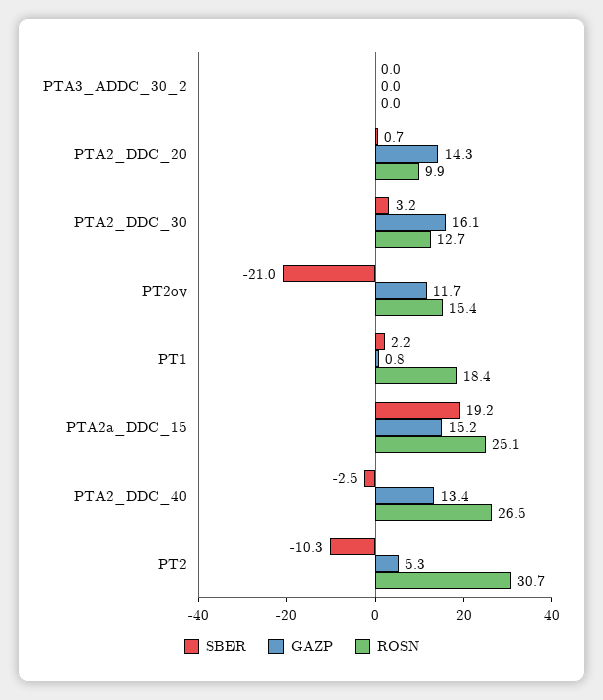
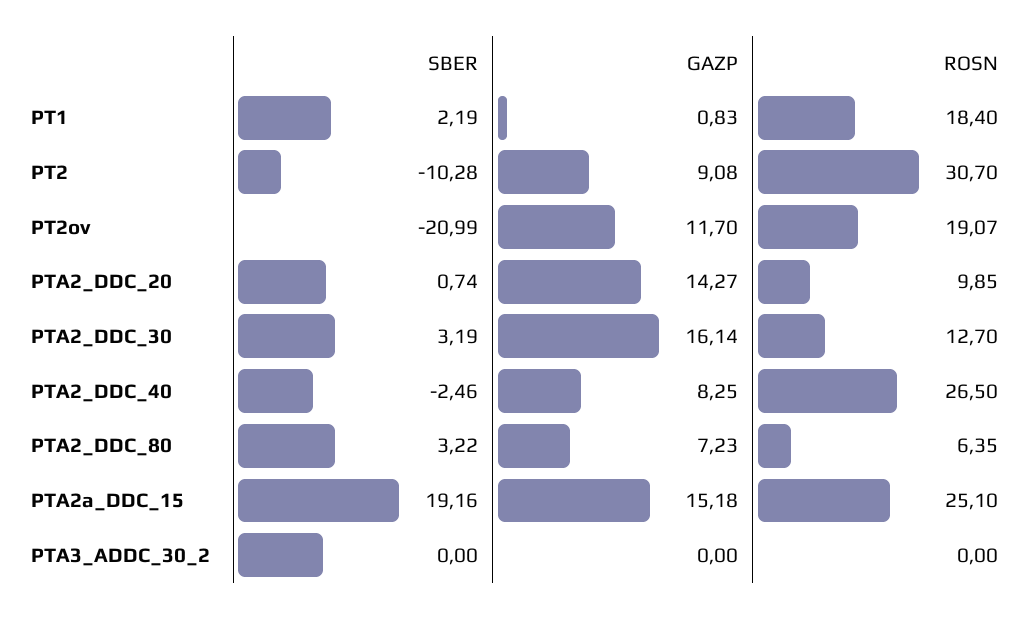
  {
    "SBER": {
      "PTA3_ADDC_30_2": 0,
      "PTA2_DDC_20": 0.74,
      "PTA2_DDC_30": 3.19,
      "PT2ov": -20.99,
      "PT1": 2.19,
      "PTA2a_DDC_15": 19.16,
      "PTA2_DDC_40": -2.46,
-     "PT2": -10.28
+     "PT2": -10.28,
+     "PTA2_DDC_80": 3.22
    },
    "GAZP": {
      "PTA3_ADDC_30_2": 0,
      "PTA2_DDC_20": 14.27,
      "PTA2_DDC_30": 16.14,
      "PT2ov": 11.7,
      "PT1": 0.83,
      "PTA2a_DDC_15": 15.18,
-     "PTA2_DDC_40": 13.4,
+     "PTA2_DDC_40": 8.25,
-     "PT2": 5.3
+     "PT2": 9.08,
+     "PTA2_DDC_80": 7.23
    },
    "ROSN": {
      "PTA3_ADDC_30_2": 0,
      "PTA2_DDC_20": 9.85,
      "PTA2_DDC_30": 12.7,
-     "PT2ov": 15.4,
+     "PT2ov": 19.07,
      "PT1": 18.4,
      "PTA2a_DDC_15": 25.1,
      "PTA2_DDC_40": 26.5,
-     "PT2": 30.7
+     "PT2": 30.7,
+     "PTA2_DDC_80": 6.35
    }
  }

